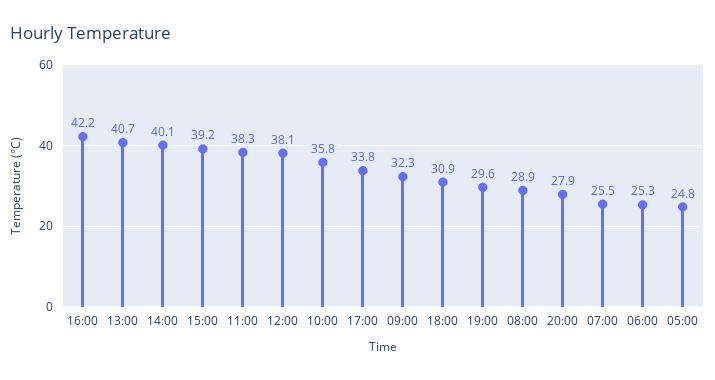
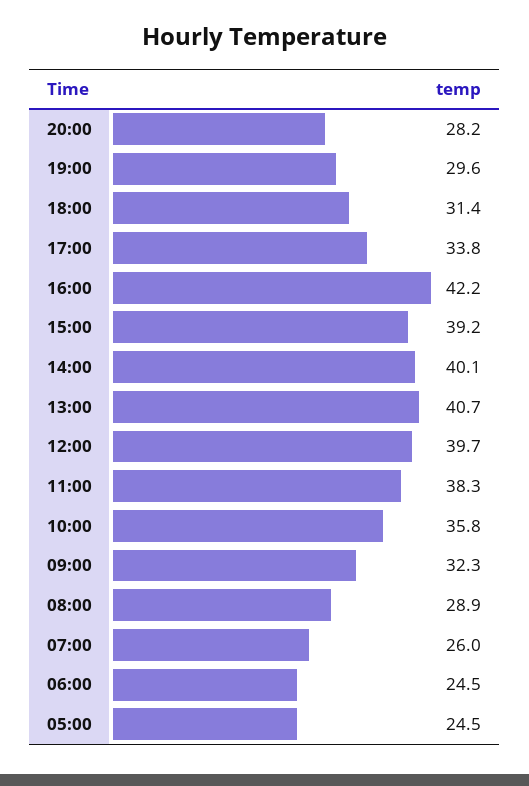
  {
    "16:00": 42.2,
    "13:00": 40.7,
    "14:00": 40.1,
    "15:00": 39.2,
    "11:00": 38.3,
-   "12:00": 38.1,
+   "12:00": 39.7,
    "10:00": 35.8,
    "17:00": 33.8,
    "09:00": 32.3,
-   "18:00": 30.9,
+   "18:00": 31.4,
    "19:00": 29.6,
    "08:00": 28.9,
-   "20:00": 27.9,
+   "20:00": 28.2,
-   "07:00": 25.5,
+   "07:00": 26,
-   "06:00": 25.3,
+   "06:00": 24.5,
-   "05:00": 24.8
+   "05:00": 24.5
  }

